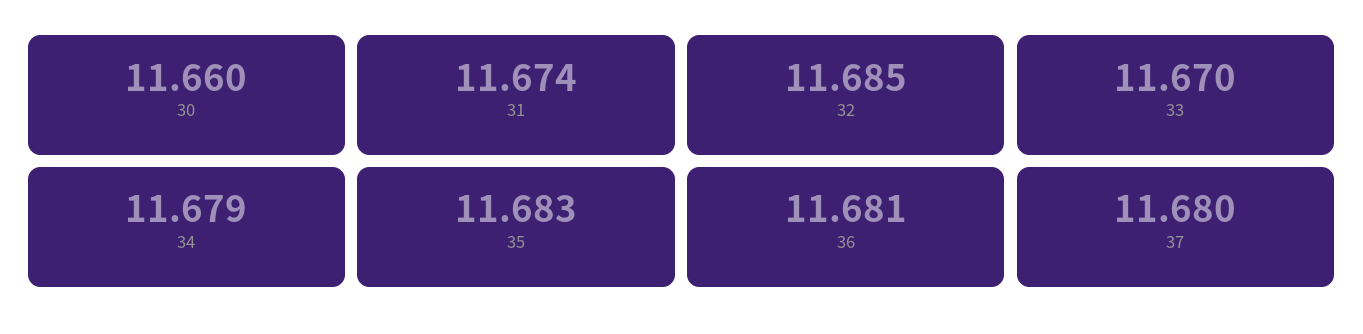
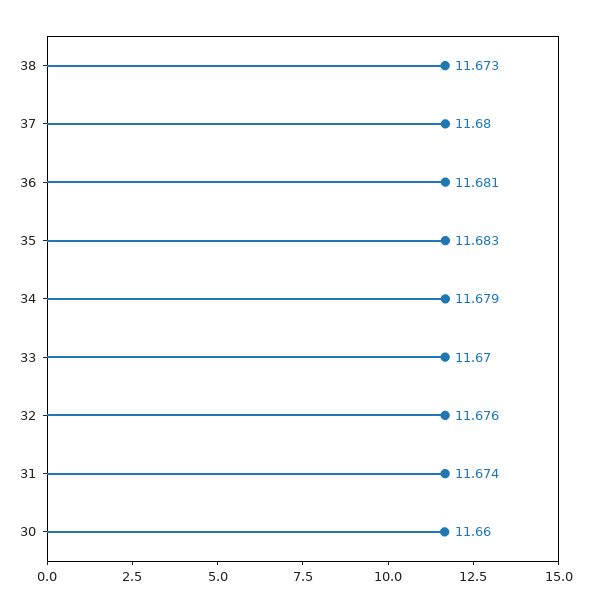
  {
    "30": 11.66,
    "31": 11.674,
-   "32": 11.685,
+   "32": 11.676,
    "33": 11.67,
    "34": 11.679,
    "35": 11.683,
    "36": 11.681,
-   "37": 11.68
+   "37": 11.68,
+   "38": 11.673
  }

